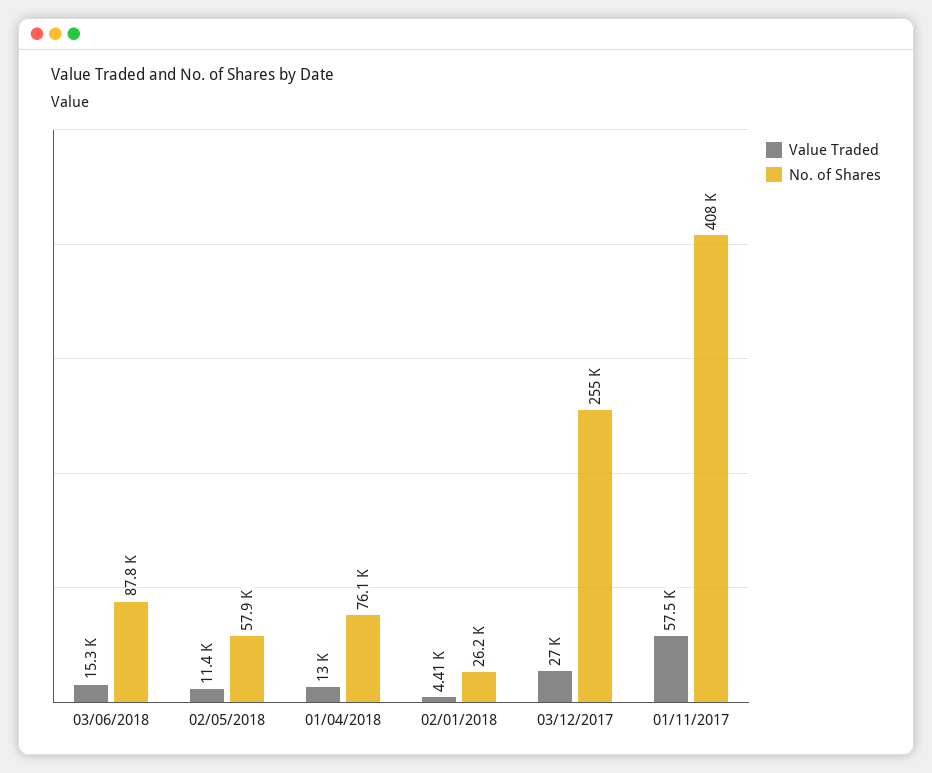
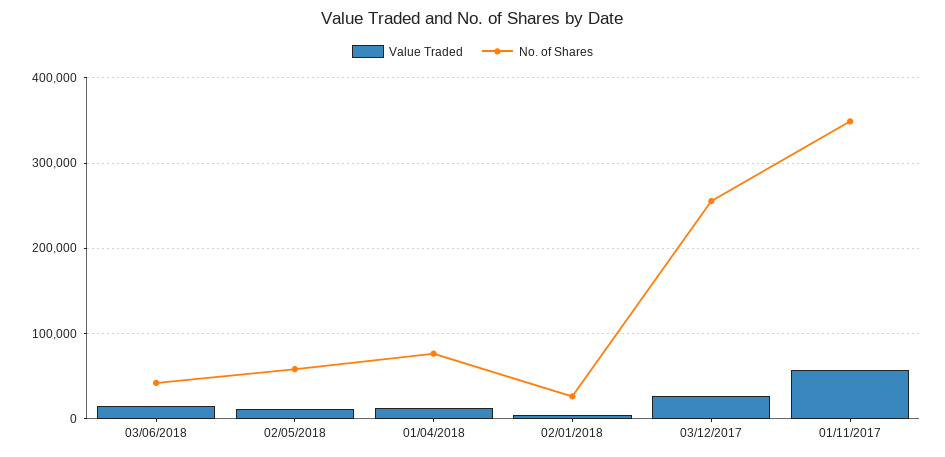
  {
    "Value Traded": {
      "03/06/2018": 15300,
      "02/05/2018": 11400,
      "01/04/2018": 13000,
      "02/01/2018": 4410,
      "03/12/2017": 27000,
      "01/11/2017": 57500
    },
    "No. of Shares": {
-     "03/06/2018": 87800,
+     "03/06/2018": 40000,
      "02/05/2018": 57900,
      "01/04/2018": 76100,
      "02/01/2018": 26200,
      "03/12/2017": 255000,
-     "01/11/2017": 408000
+     "01/11/2017": 350000
    }
  }

